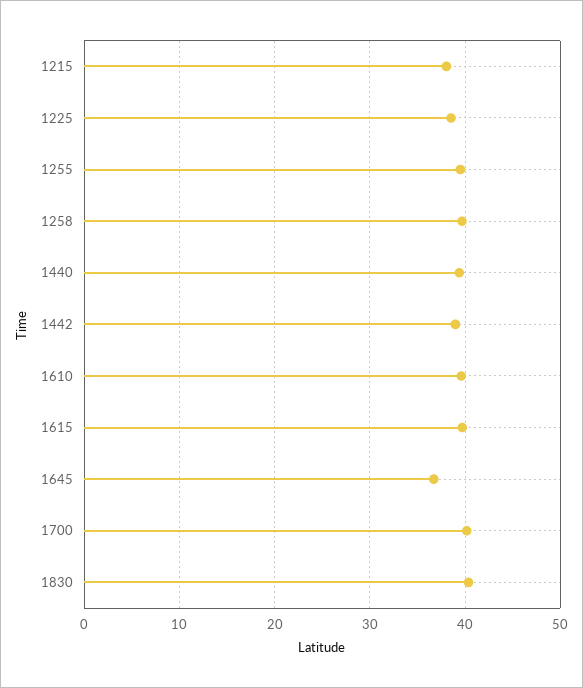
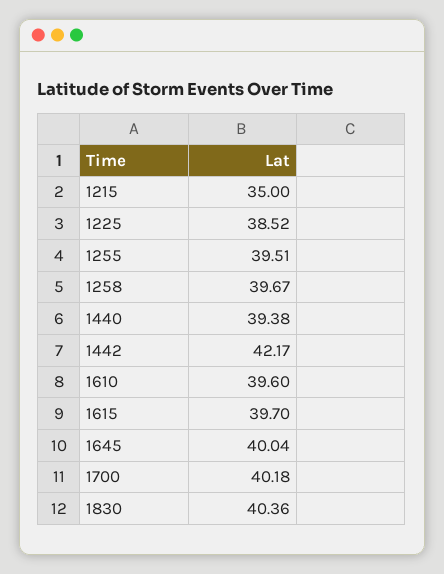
  {
-   "1215": 38,
+   "1215": 35,
    "1225": 38.52,
    "1255": 39.51,
    "1258": 39.67,
    "1440": 39.38,
-   "1442": 39,
+   "1442": 42.17,
    "1610": 39.6,
    "1615": 39.7,
-   "1645": 37,
+   "1645": 40.04,
    "1700": 40.18,
    "1830": 40.36
  }

